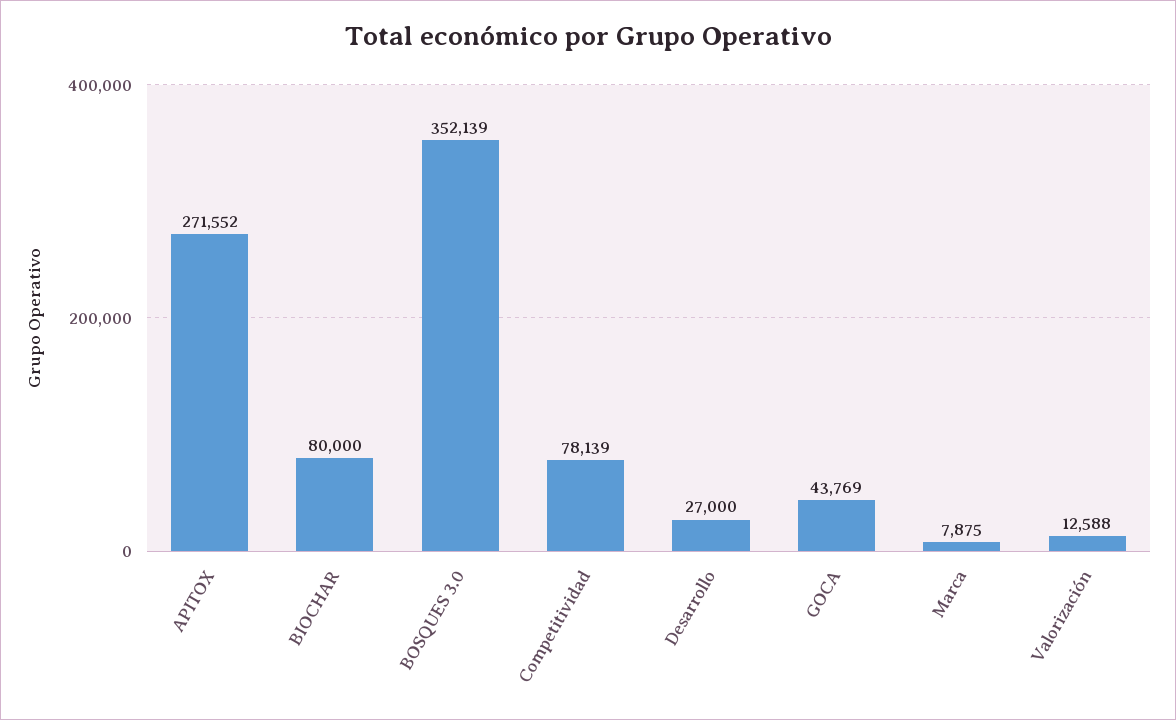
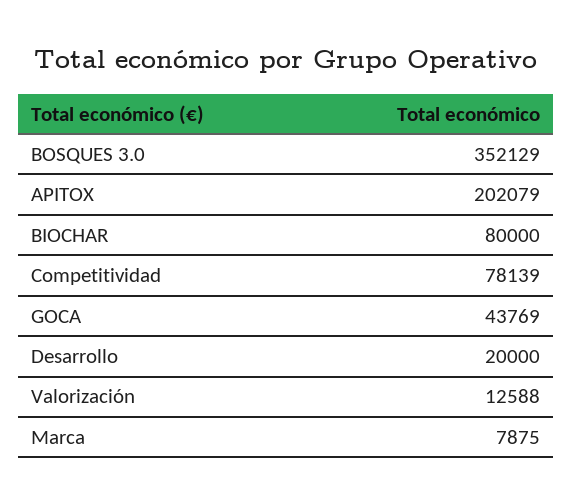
  {
-   "APITOX": 271552,
+   "APITOX": 202079,
    "BIOCHAR": 80000,
-   "BOSQUES 3.0": 352139,
+   "BOSQUES 3.0": 352129,
    "Competitividad": 78139,
-   "Desarrollo": 27000,
+   "Desarrollo": 20000,
    "GOCA": 43769,
    "Marca": 7875,
    "Valorización": 12588
  }

